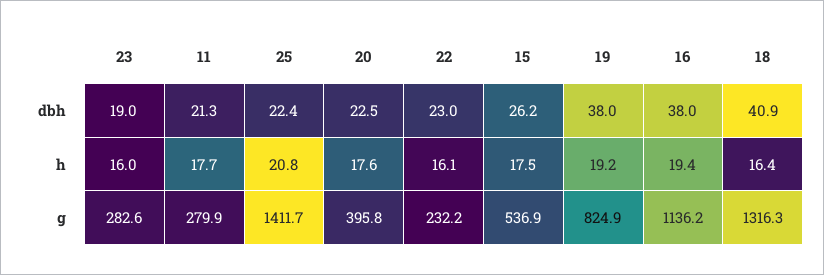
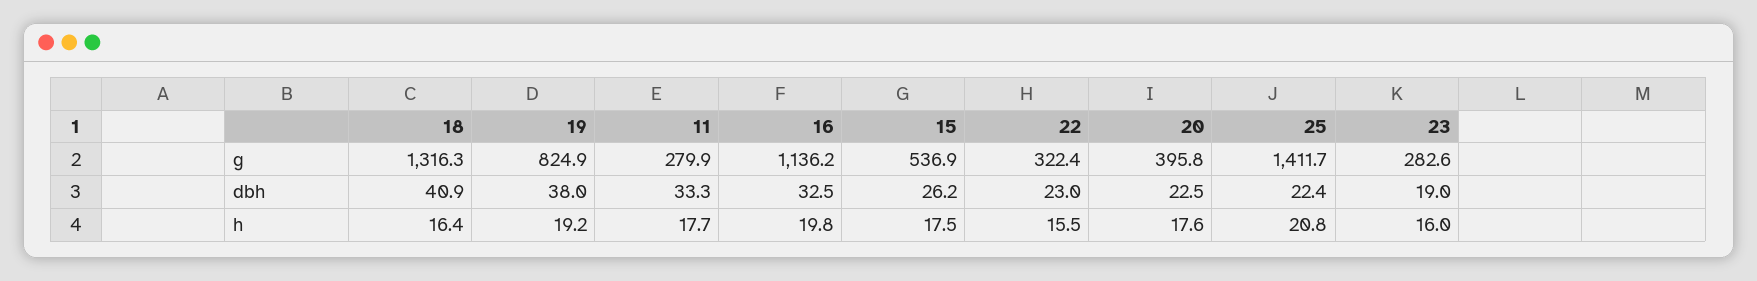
  {
    "23": {
      "dbh": 19,
      "h": 16,
      "g": 282.6
    },
    "11": {
-     "dbh": 21.3,
+     "dbh": 33.3,
      "h": 17.7,
      "g": 279.9
    },
    "25": {
      "dbh": 22.4,
      "h": 20.8,
      "g": 1411.7
    },
    "20": {
      "dbh": 22.5,
      "h": 17.6,
      "g": 395.8
    },
    "22": {
      "dbh": 23,
-     "h": 16.1,
+     "h": 15.5,
-     "g": 232.2
+     "g": 322.4
    },
    "15": {
      "dbh": 26.2,
      "h": 17.5,
      "g": 536.9
    },
    "19": {
      "dbh": 38,
      "h": 19.2,
      "g": 824.9
    },
    "16": {
-     "dbh": 38,
+     "dbh": 32.5,
-     "h": 19.4,
+     "h": 19.8,
      "g": 1136.2
    },
    "18": {
      "dbh": 40.9,
      "h": 16.4,
      "g": 1316.3
    }
  }

